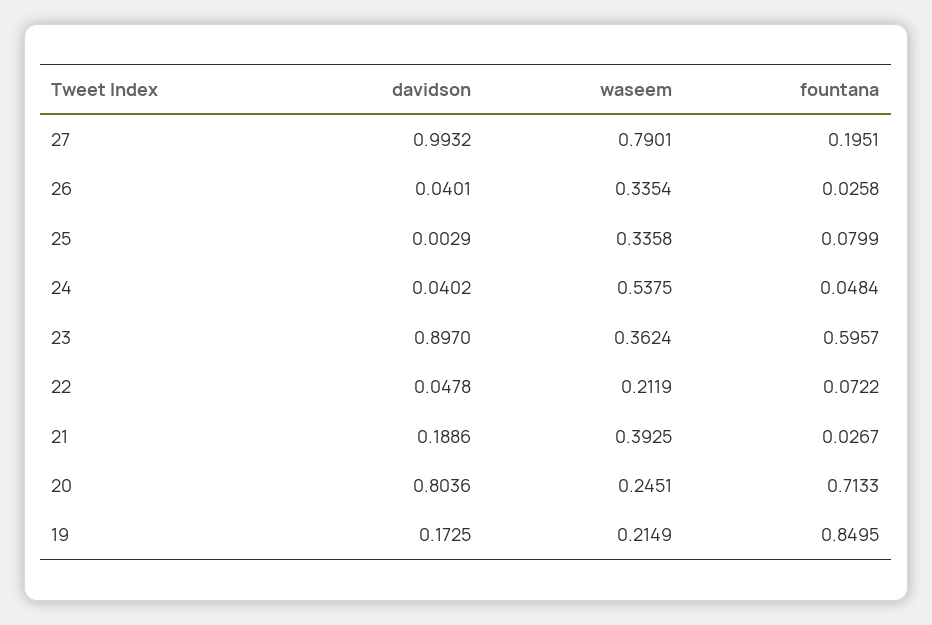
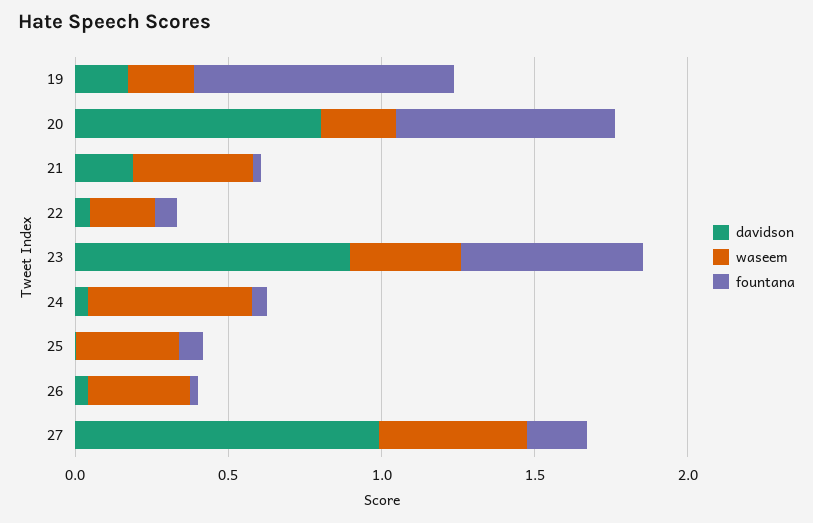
  {
    "davidson": {
      "27": 0.9932,
      "26": 0.0401,
      "25": 0.0029,
      "24": 0.0402,
      "23": 0.897,
      "22": 0.0478,
      "21": 0.1886,
      "20": 0.8036,
      "19": 0.1725
    },
    "waseem": {
-     "27": 0.7901,
+     "27": 0.5,
      "26": 0.3354,
      "25": 0.3358,
      "24": 0.5375,
      "23": 0.3624,
      "22": 0.2119,
      "21": 0.3925,
      "20": 0.2451,
      "19": 0.2149
    },
    "fountana": {
      "27": 0.1951,
      "26": 0.0258,
      "25": 0.0799,
      "24": 0.0484,
      "23": 0.5957,
      "22": 0.0722,
      "21": 0.0267,
      "20": 0.7133,
      "19": 0.8495
    }
  }

